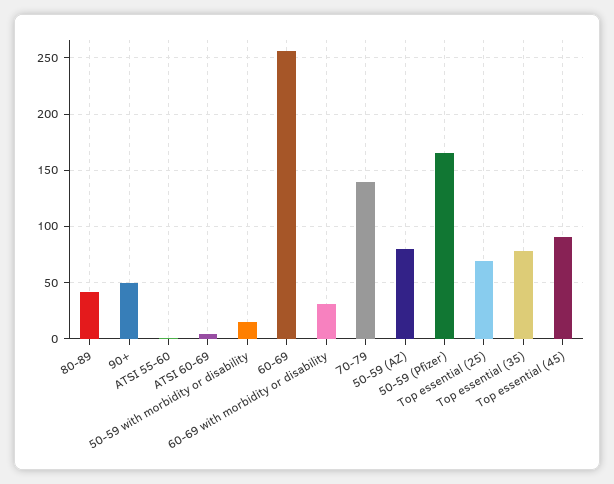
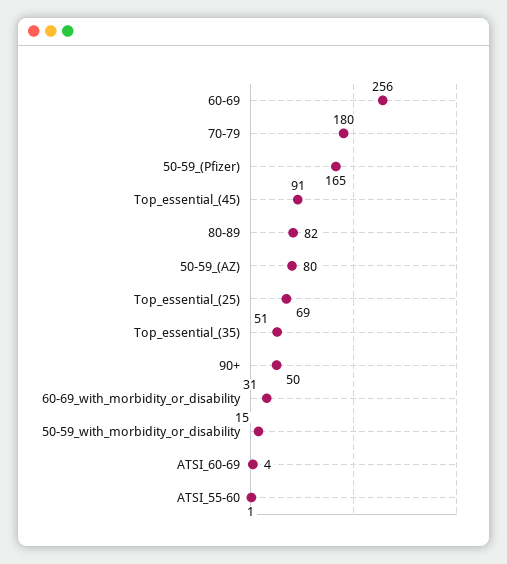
  {
-   "80-89": 40,
+   "80-89": 82,
    "90+": 50,
    "ATSI 55-60": 1,
    "ATSI 60-69": 4,
    "50-59 with morbidity or disability": 15,
    "60-69": 256,
    "60-69 with morbidity or disability": 31,
-   "70-79": 140,
+   "70-79": 180,
    "50-59 (AZ)": 80,
    "50-59 (Pfizer)": 165,
    "Top essential (25)": 69,
-   "Top essential (35)": 80,
+   "Top essential (35)": 51,
    "Top essential (45)": 91
  }

